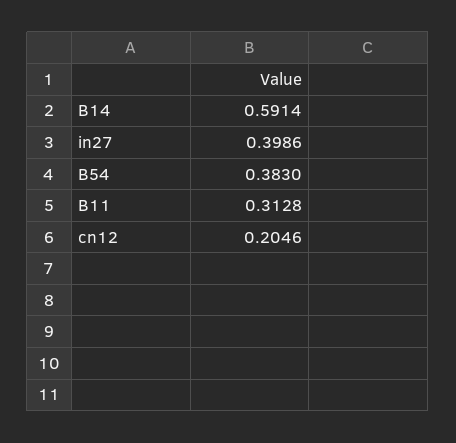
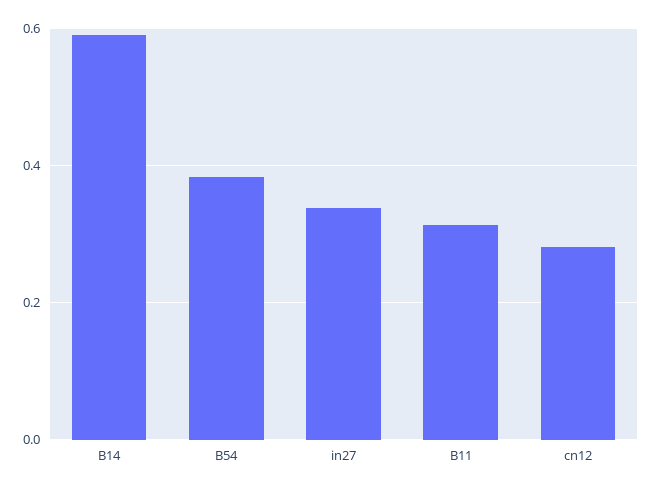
  {
    "B14": 0.5914,
-   "in27": 0.3986,
+   "in27": 0.34,
    "B54": 0.383,
    "B11": 0.3128,
-   "cn12": 0.2046
+   "cn12": 0.28
  }

